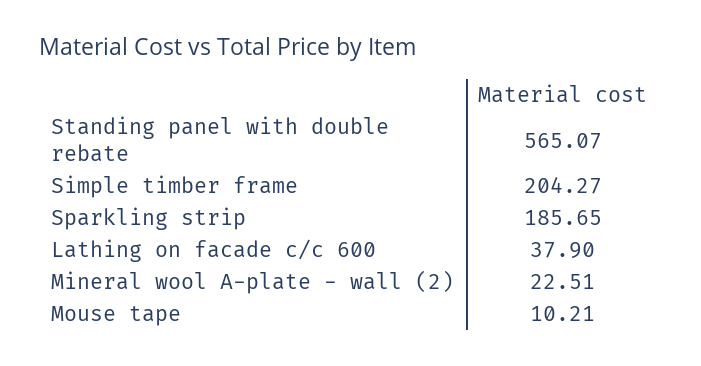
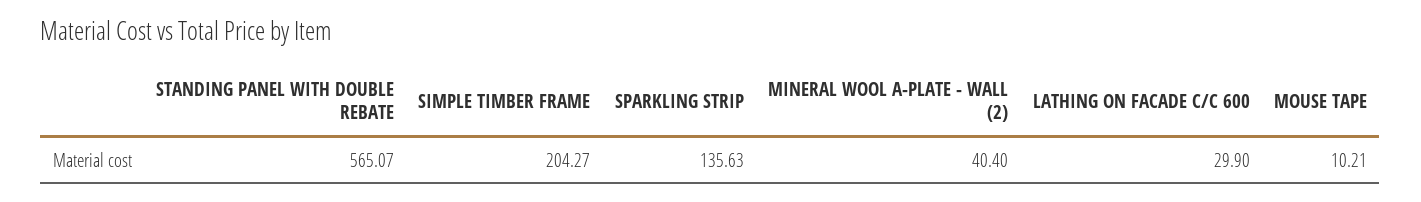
  {
    "Standing panel with double rebate": 565.07,
    "Simple timber frame": 204.27,
-   "Sparkling strip": 185.65,
+   "Sparkling strip": 135.63,
-   "Lathing on facade c/c 600": 37.9,
+   "Lathing on facade c/c 600": 29.9,
-   "Mineral wool A-plate - wall (2)": 22.51,
+   "Mineral wool A-plate - wall (2)": 40.4,
    "Mouse tape": 10.21
  }

